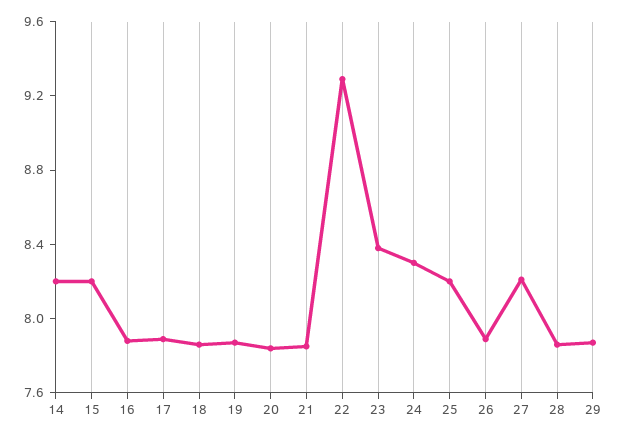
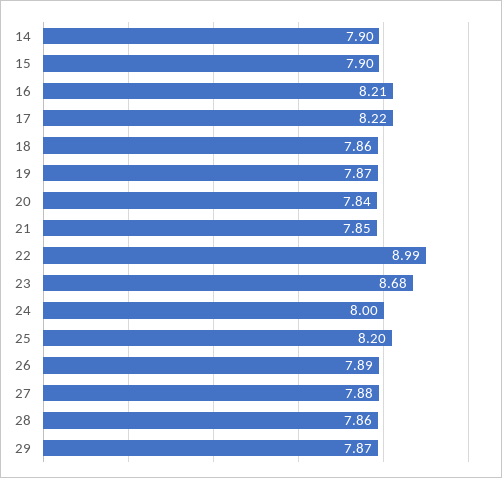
  {
-   "14": 8.2,
+   "14": 7.9,
-   "15": 8.2,
+   "15": 7.9,
-   "16": 7.9,
+   "16": 8.21,
-   "17": 7.9,
+   "17": 8.22,
    "18": 7.86,
    "19": 7.87,
    "20": 7.84,
    "21": 7.85,
-   "22": 9.3,
+   "22": 8.99,
-   "23": 8.4,
+   "23": 8.68,
-   "24": 8.3,
+   "24": 8,
    "25": 8.2,
    "26": 7.89,
-   "27": 8.2,
+   "27": 7.88,
    "28": 7.86,
    "29": 7.87
  }

